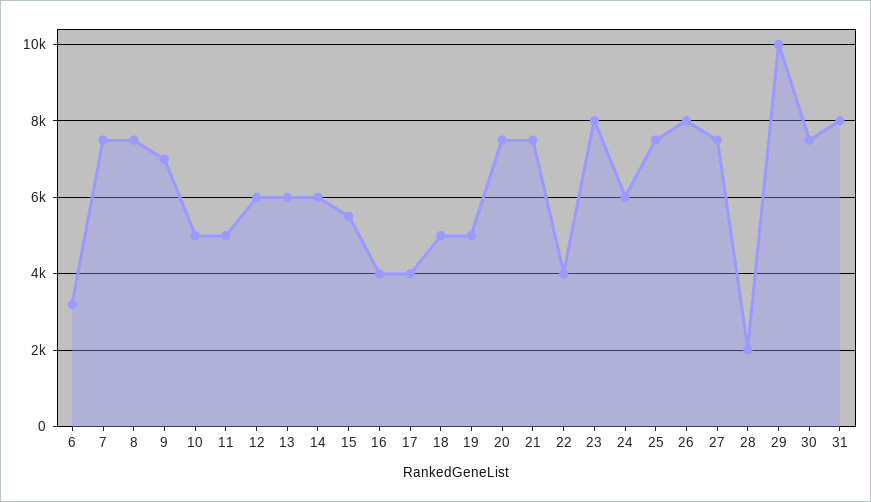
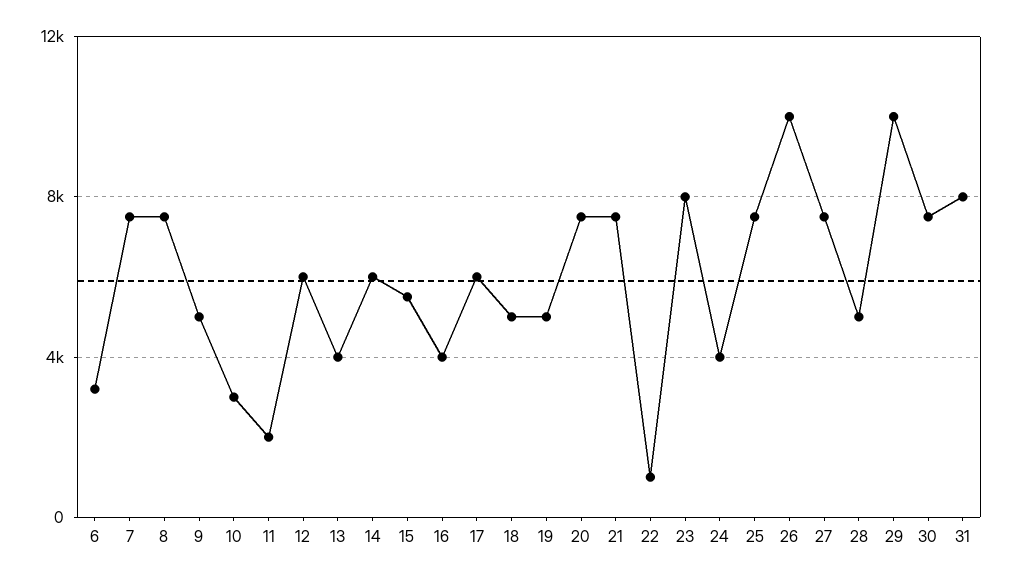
  {
    "6": 3200,
    "7": 7600,
    "8": 7600,
-   "9": 7000,
+   "9": 5000,
-   "10": 5000,
+   "10": 3000,
-   "11": 5000,
+   "11": 2000,
    "12": 6000,
-   "13": 6000,
+   "13": 4000,
    "14": 6000,
    "15": 5600,
    "16": 4000,
-   "17": 4000,
+   "17": 6000,
    "18": 5000,
    "19": 5000,
    "20": 7600,
    "21": 7600,
-   "22": 4000,
+   "22": 1000,
    "23": 8000,
-   "24": 6000,
+   "24": 4000,
    "25": 7600,
-   "26": 8000,
+   "26": 10000,
    "27": 7600,
-   "28": 2000,
+   "28": 5000,
    "29": 10000,
    "30": 7600,
    "31": 8000
  }

